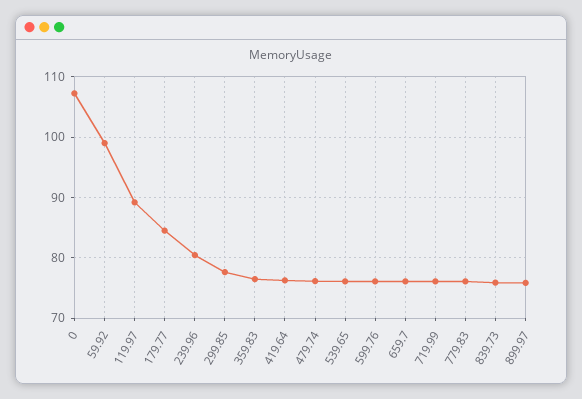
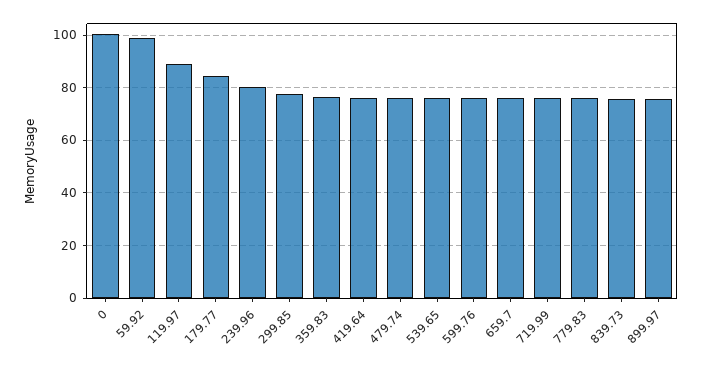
  {
-   "0": 107,
+   "0": 100,
    "59.92": 99,
    "119.97": 89,
    "179.77": 84,
    "239.96": 80,
    "299.85": 78,
    "359.83": 76,
    "419.64": 76,
    "479.74": 76,
    "539.65": 76,
    "599.76": 76,
    "659.7": 76,
    "719.99": 76,
    "779.83": 76,
    "839.73": 76,
    "899.97": 76
  }

